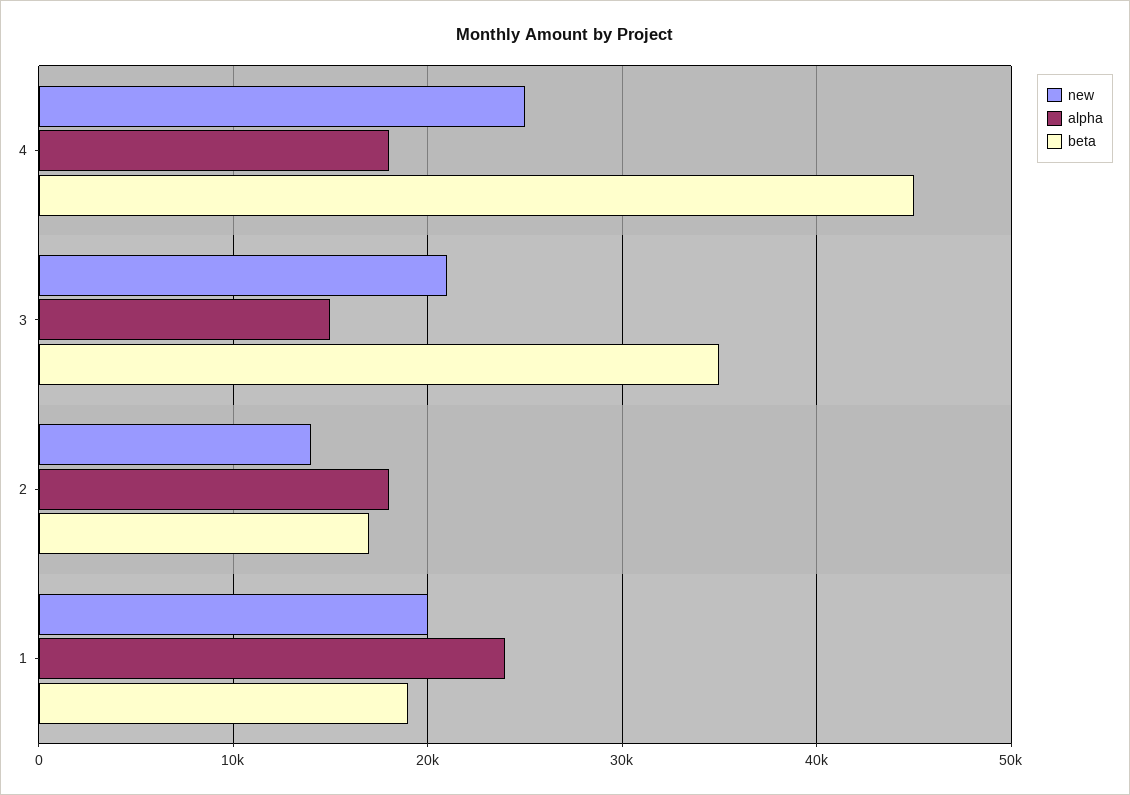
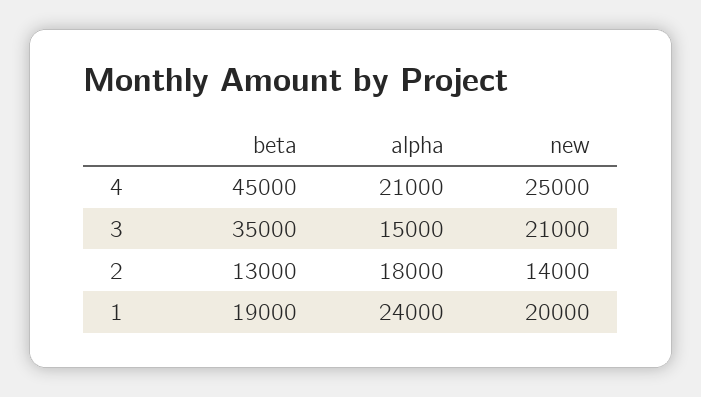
  {
    "new": {
      "4": 25000,
      "3": 21000,
      "2": 14000,
      "1": 20000
    },
    "alpha": {
-     "4": 18000,
+     "4": 21000,
      "3": 15000,
      "2": 18000,
      "1": 24000
    },
    "beta": {
      "4": 45000,
      "3": 35000,
-     "2": 17000,
+     "2": 13000,
      "1": 19000
    }
  }

